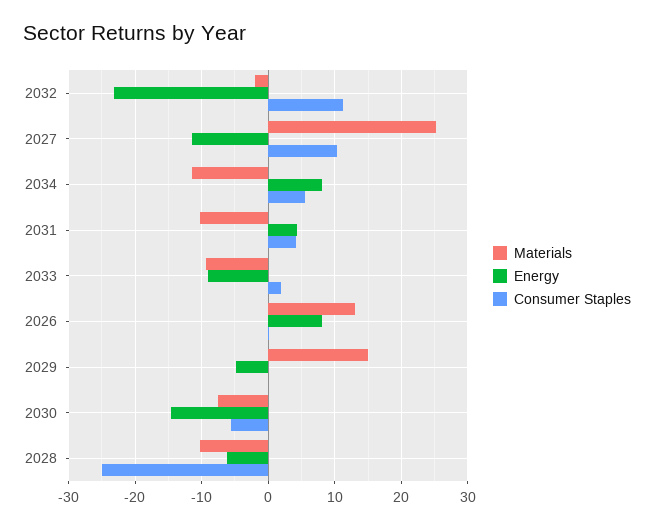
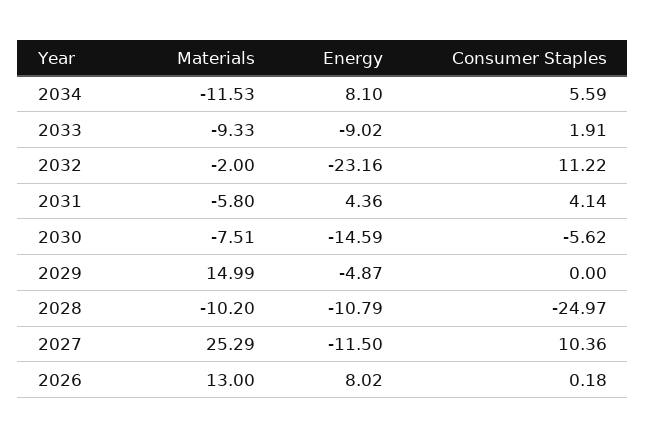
  {
    "Materials": {
      "2032": -2,
      "2027": 25.29,
      "2034": -11.53,
-     "2031": -10,
+     "2031": -5.8,
      "2033": -9.33,
      "2026": 13,
      "2029": 14.99,
      "2030": -7.51,
      "2028": -10.2
    },
    "Energy": {
      "2032": -23.16,
      "2027": -11.5,
      "2034": 8.1,
      "2031": 4.36,
      "2033": -9.02,
      "2026": 8.02,
      "2029": -4.87,
      "2030": -14.59,
-     "2028": -6
+     "2028": -10.79
    },
    "Consumer Staples": {
      "2032": 11.22,
      "2027": 10.36,
      "2034": 5.59,
      "2031": 4.14,
      "2033": 1.91,
      "2026": 0.18,
      "2029": 0,
      "2030": -5.62,
      "2028": -24.97
    }
  }

